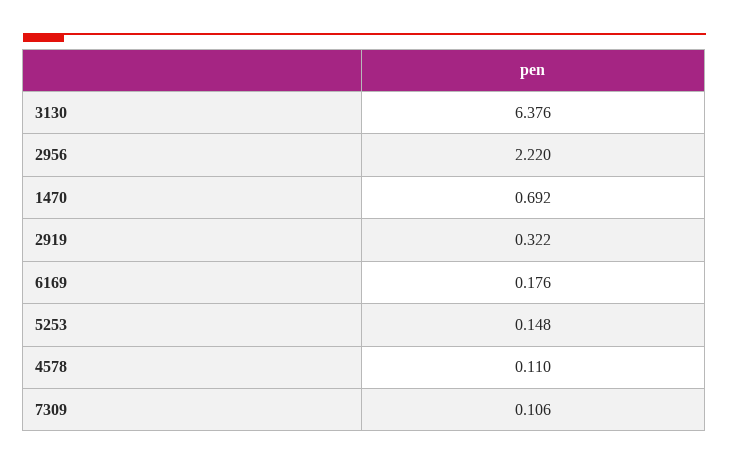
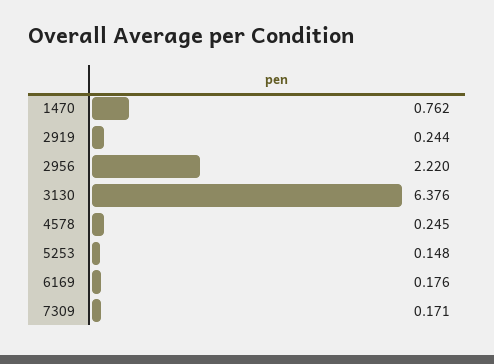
  {
    "3130": 6.376,
    "2956": 2.22,
-   "1470": 0.692,
+   "1470": 0.762,
-   "2919": 0.322,
+   "2919": 0.244,
    "6169": 0.176,
    "5253": 0.148,
-   "4578": 0.11,
+   "4578": 0.245,
-   "7309": 0.106
+   "7309": 0.171
  }

